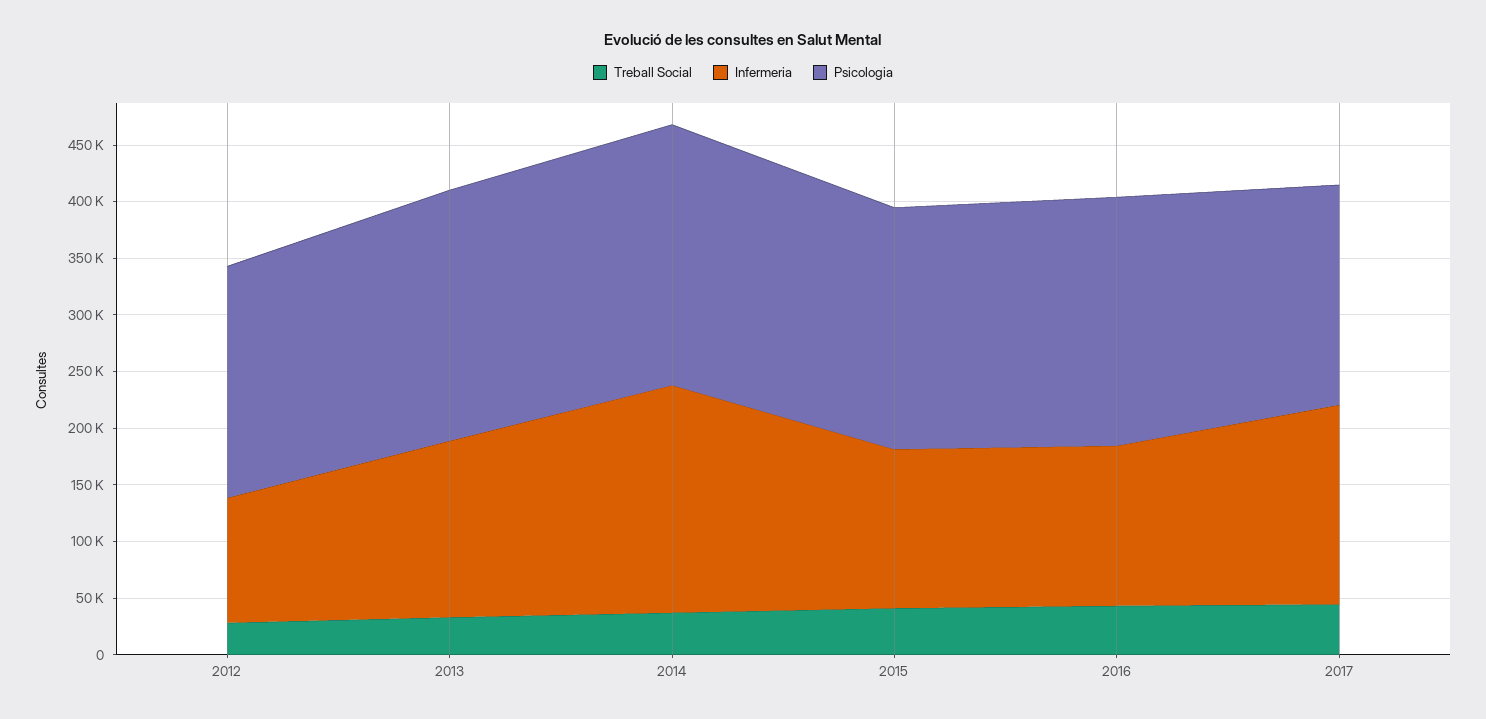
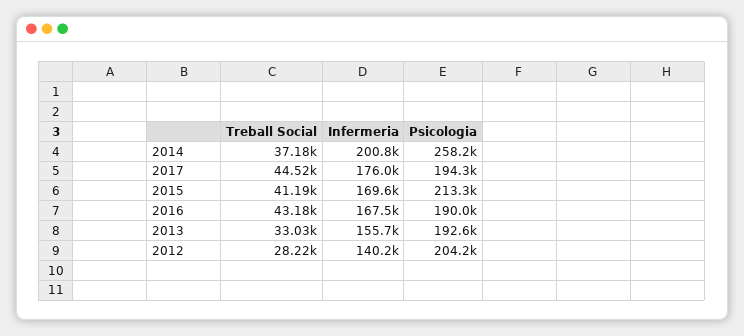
  {
    "Treball Social": {
      "2012": 28220,
      "2013": 33030,
      "2014": 37180,
      "2015": 41190,
      "2016": 43180,
      "2017": 44520
    },
    "Infermeria": {
-     "2012": 110000,
+     "2012": 140200,
      "2013": 155700,
      "2014": 200800,
-     "2015": 140000,
+     "2015": 169600,
-     "2016": 140000,
+     "2016": 167500,
      "2017": 176000
    },
    "Psicologia": {
      "2012": 204200,
-     "2013": 220000,
+     "2013": 192600,
-     "2014": 230000,
+     "2014": 258200,
      "2015": 213300,
-     "2016": 220000,
+     "2016": 190000,
      "2017": 194300
    }
  }

